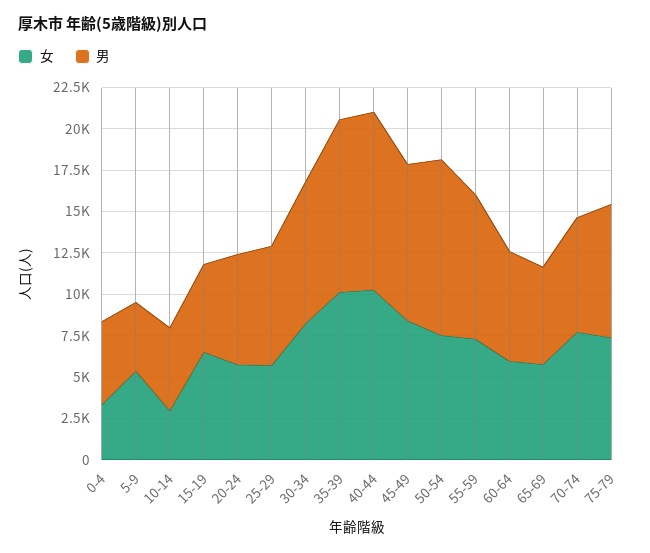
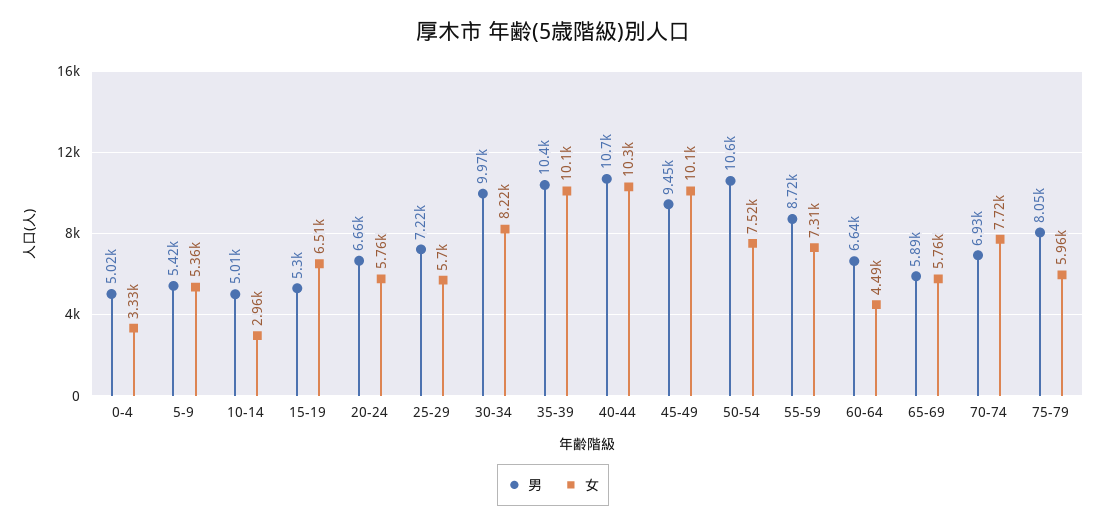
  {
    "女": {
      "0-4": 3330,
      "5-9": 5360,
      "10-14": 2960,
      "15-19": 6510,
      "20-24": 5760,
      "25-29": 5700,
      "30-34": 8220,
      "35-39": 10100,
      "40-44": 10300,
-     "45-49": 8500,
+     "45-49": 10100,
      "50-54": 7520,
      "55-59": 7310,
-     "60-64": 6000,
+     "60-64": 4490,
      "65-69": 5760,
      "70-74": 7720,
-     "75-79": 7500
+     "75-79": 5960
    },
    "男": {
      "0-4": 5020,
-     "5-9": 4000,
+     "5-9": 5420,
      "10-14": 5010,
      "15-19": 5300,
      "20-24": 6660,
      "25-29": 7220,
-     "30-34": 8500,
+     "30-34": 9970,
      "35-39": 10400,
      "40-44": 10700,
      "45-49": 9450,
      "50-54": 10600,
      "55-59": 8720,
      "60-64": 6640,
      "65-69": 5890,
      "70-74": 6930,
      "75-79": 8050
    }
  }

